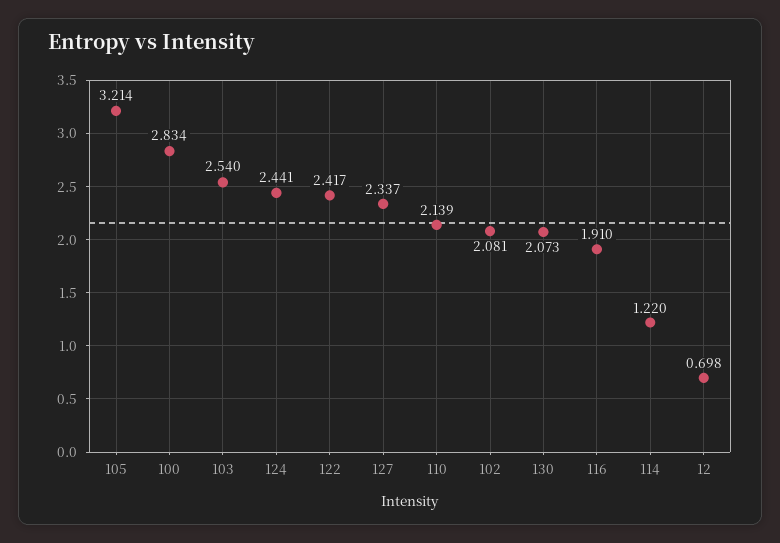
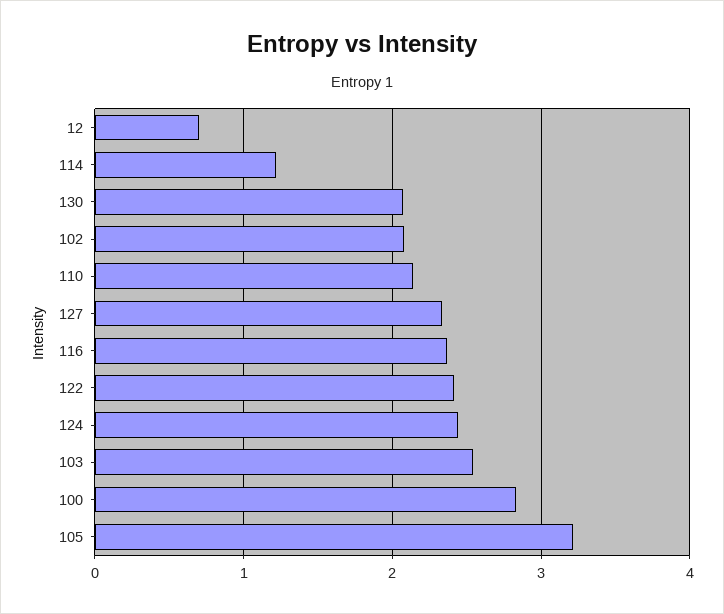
  {
    "105": 3.214,
    "100": 2.834,
    "103": 2.54,
    "124": 2.441,
    "122": 2.417,
    "127": 2.337,
    "110": 2.139,
    "102": 2.081,
    "130": 2.073,
-   "116": 1.91,
+   "116": 2.4,
    "114": 1.22,
    "12": 0.698
  }

